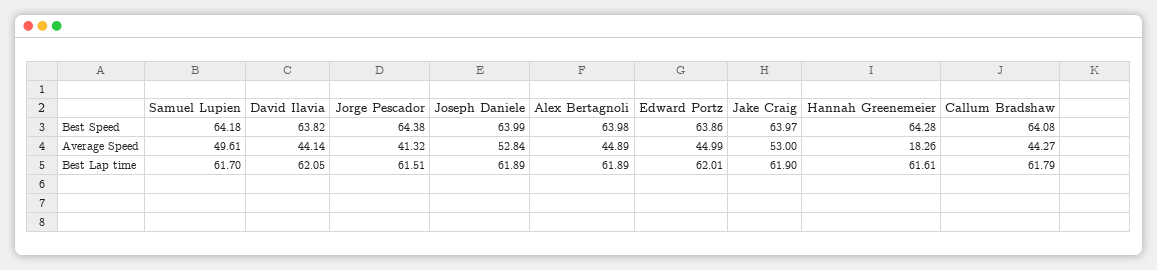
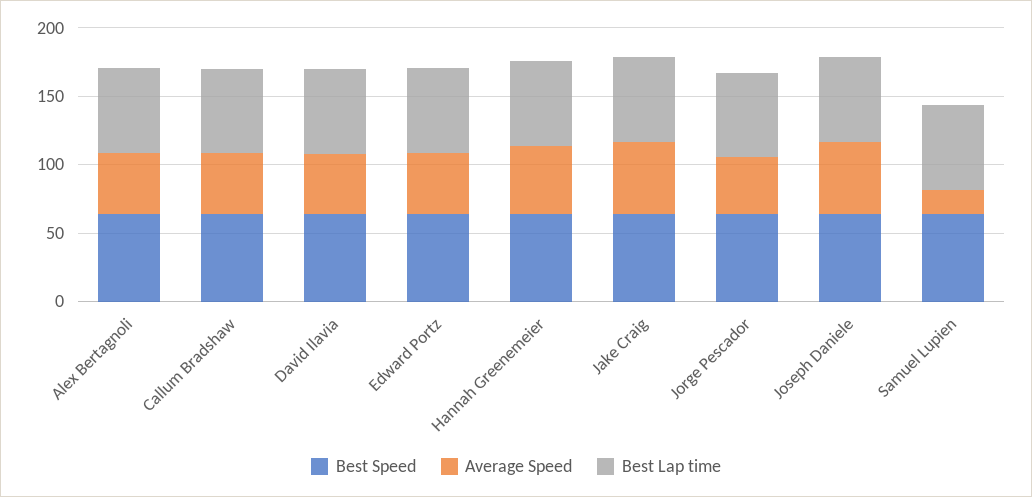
  {
    "Best Speed": {
      "Samuel Lupien": 64.18,
      "David Ilavia": 63.82,
      "Jorge Pescador": 64.38,
      "Joseph Daniele": 63.99,
      "Alex Bertagnoli": 63.98,
      "Edward Portz": 63.86,
      "Jake Craig": 63.97,
      "Hannah Greenemeier": 64.28,
      "Callum Bradshaw": 64.08
    },
    "Average Speed": {
-     "Samuel Lupien": 49.61,
+     "Samuel Lupien": 20,
      "David Ilavia": 44.14,
      "Jorge Pescador": 41.32,
      "Joseph Daniele": 52.84,
      "Alex Bertagnoli": 44.89,
      "Edward Portz": 44.99,
      "Jake Craig": 53,
-     "Hannah Greenemeier": 18.26,
+     "Hannah Greenemeier": 50,
      "Callum Bradshaw": 44.27
    },
    "Best Lap time": {
      "Samuel Lupien": 61.7,
      "David Ilavia": 62.05,
      "Jorge Pescador": 61.51,
      "Joseph Daniele": 61.89,
      "Alex Bertagnoli": 61.89,
      "Edward Portz": 62.01,
      "Jake Craig": 61.9,
      "Hannah Greenemeier": 61.61,
      "Callum Bradshaw": 61.79
    }
  }

